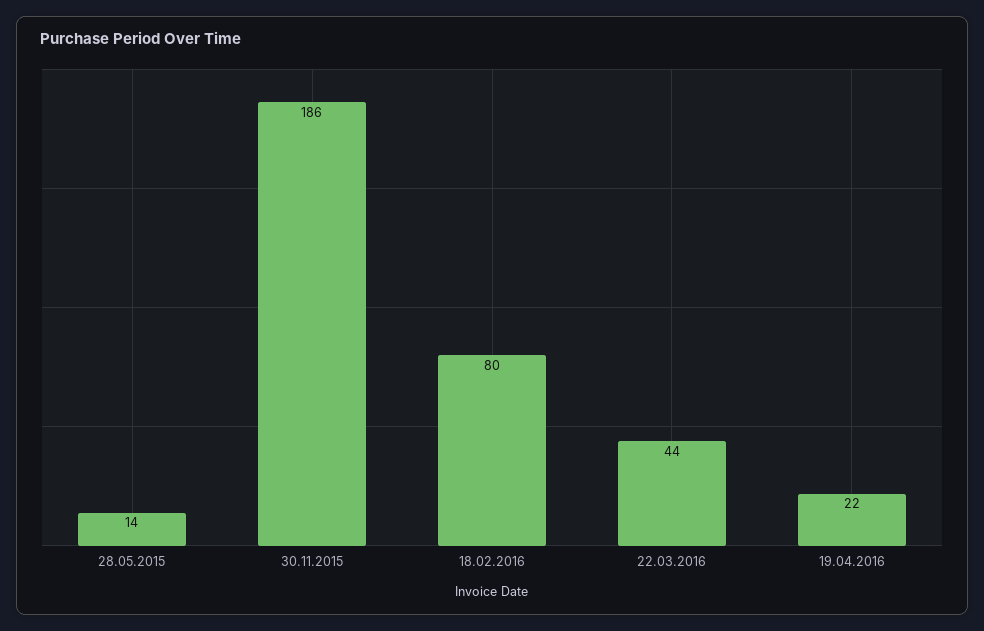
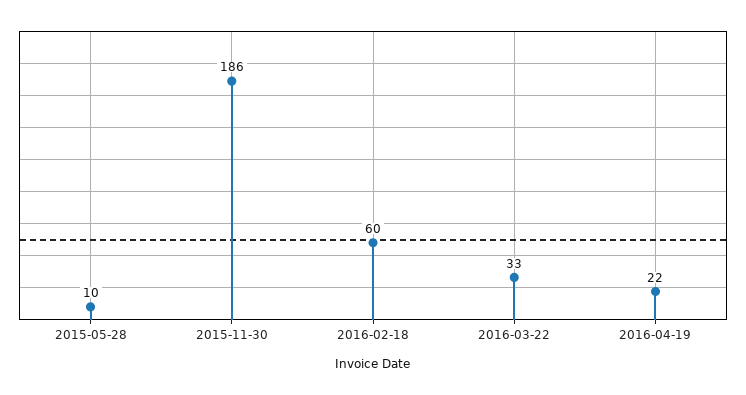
  {
-   "28.05.2015": 14,
+   "28.05.2015": 10,
    "30.11.2015": 186,
-   "18.02.2016": 80,
+   "18.02.2016": 60,
-   "22.03.2016": 44,
+   "22.03.2016": 33,
    "19.04.2016": 22
  }

